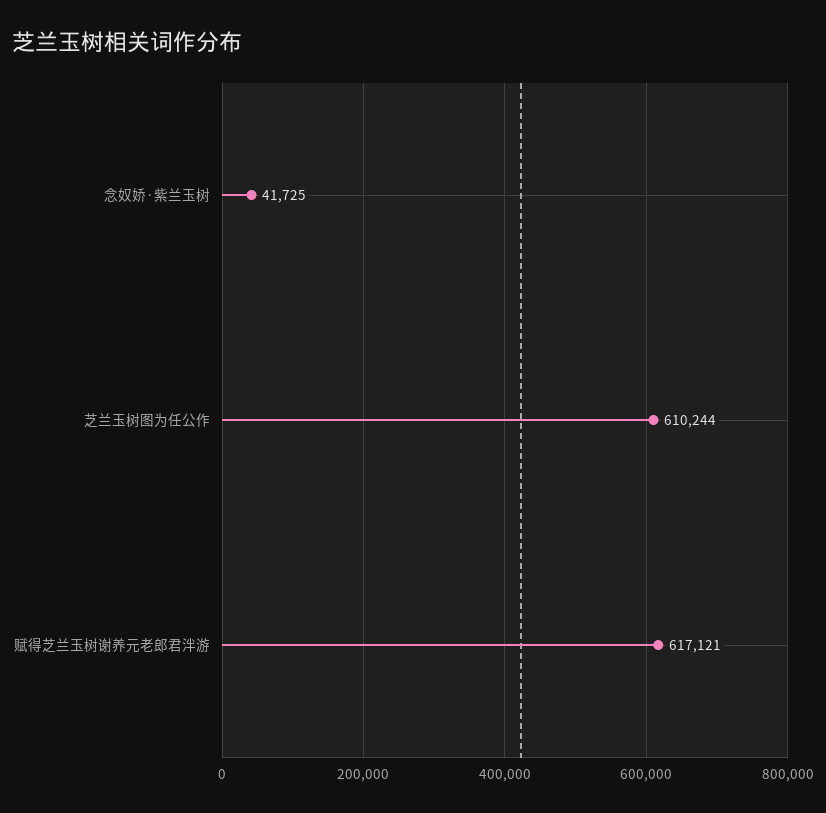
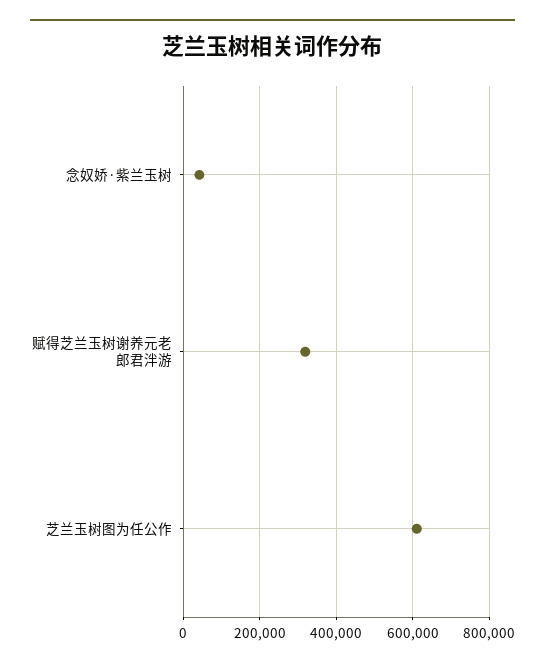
  {
    "念奴娇·紫兰玉树": 41725,
    "芝兰玉树图为任公作": 610244,
-   "赋得芝兰玉树谢养元老郎君泮游": 617121
+   "赋得芝兰玉树谢养元老郎君泮游": 320000
  }

